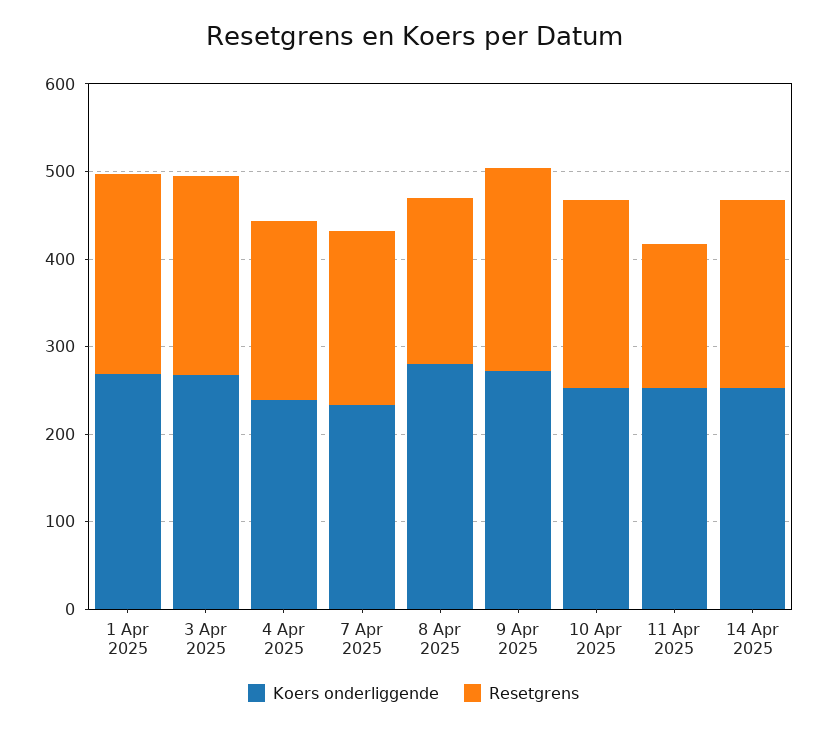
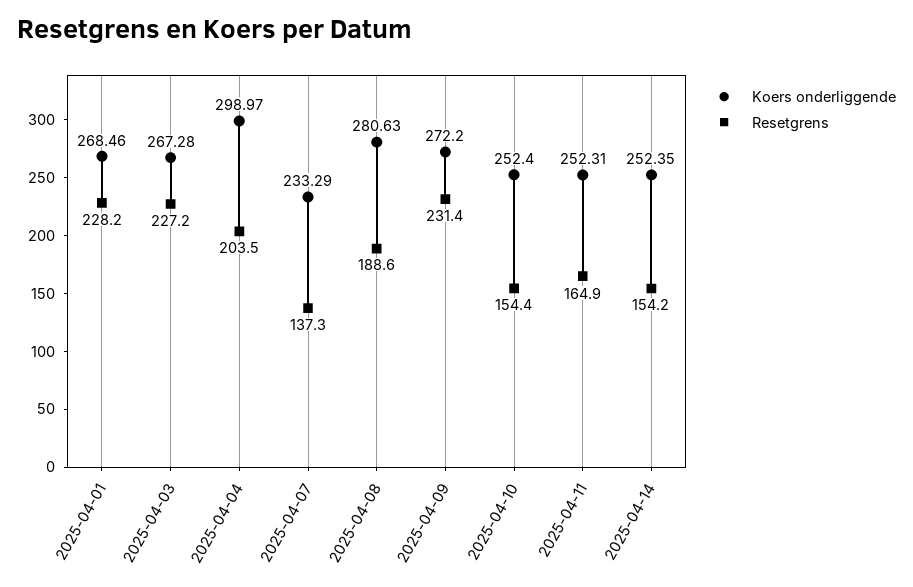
  {
    "Koers onderliggende": {
      "1 Apr 2025": 268.46,
      "3 Apr 2025": 267.28,
-     "4 Apr 2025": 240,
+     "4 Apr 2025": 298.97,
      "7 Apr 2025": 233.29,
      "8 Apr 2025": 280.63,
      "9 Apr 2025": 272.2,
      "10 Apr 2025": 252.4,
      "11 Apr 2025": 252.31,
      "14 Apr 2025": 252.35
    },
    "Resetgrens": {
      "1 Apr 2025": 228.2,
      "3 Apr 2025": 227.2,
      "4 Apr 2025": 203.5,
-     "7 Apr 2025": 200,
+     "7 Apr 2025": 137.3,
      "8 Apr 2025": 188.6,
      "9 Apr 2025": 231.4,
-     "10 Apr 2025": 220,
+     "10 Apr 2025": 154.4,
      "11 Apr 2025": 164.9,
-     "14 Apr 2025": 220
+     "14 Apr 2025": 154.2
    }
  }

